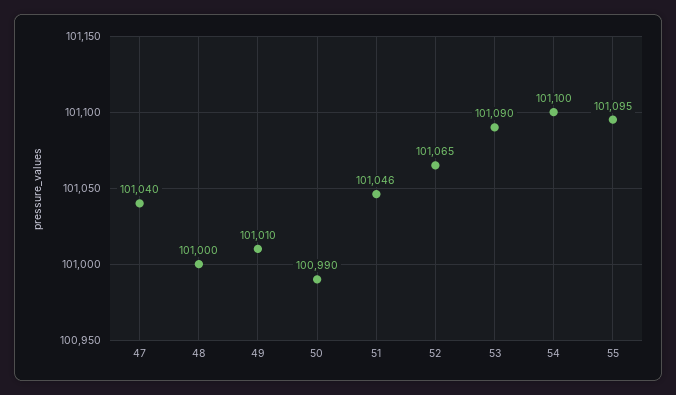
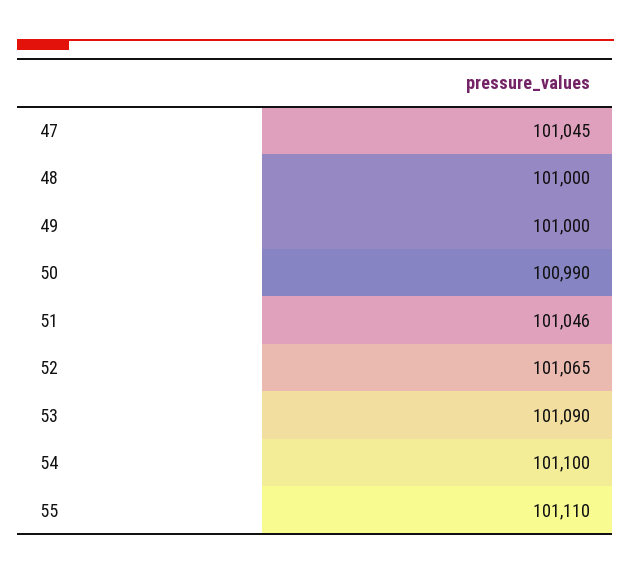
  {
-   "47": 101040,
+   "47": 101045,
    "48": 101000,
-   "49": 101010,
+   "49": 101000,
    "50": 100990,
    "51": 101046,
    "52": 101065,
    "53": 101090,
    "54": 101100,
-   "55": 101095
+   "55": 101110
  }

